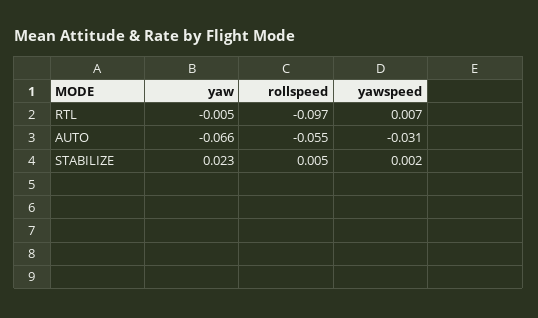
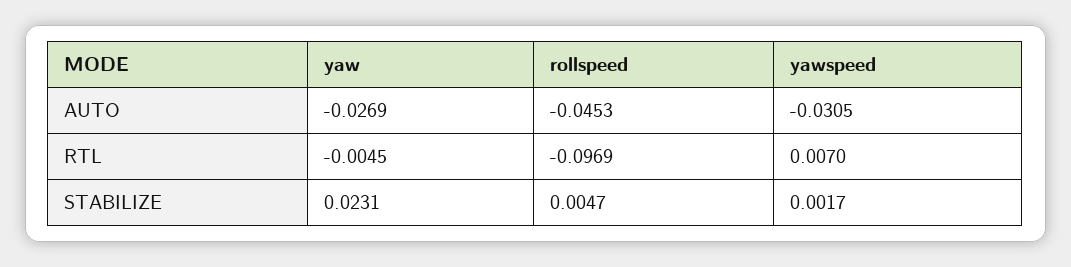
  {
    "yaw": {
      "RTL": -0.0045,
-     "AUTO": -0.066,
+     "AUTO": -0.0269,
      "STABILIZE": 0.0231
    },
    "rollspeed": {
      "RTL": -0.0969,
-     "AUTO": -0.055,
+     "AUTO": -0.0453,
      "STABILIZE": 0.0047
    },
    "yawspeed": {
      "RTL": 0.007,
      "AUTO": -0.0305,
      "STABILIZE": 0.0017
    }
  }

